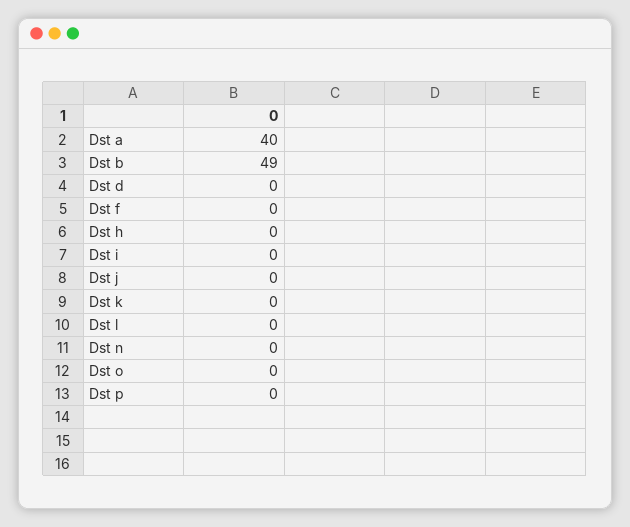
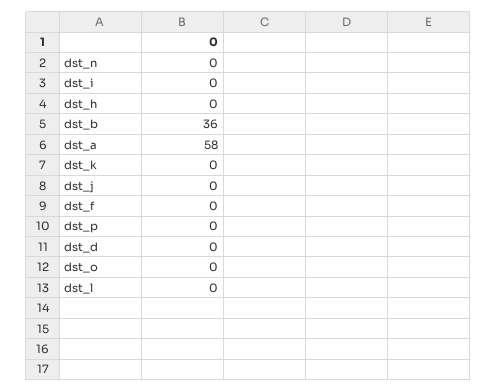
  {
-   "Dst a": 40,
+   "Dst a": 58,
-   "Dst b": 49,
+   "Dst b": 36,
    "Dst d": 0,
    "Dst f": 0,
    "Dst h": 0,
    "Dst i": 0,
    "Dst j": 0,
    "Dst k": 0,
    "Dst l": 0,
    "Dst n": 0,
    "Dst o": 0,
    "Dst p": 0
  }

